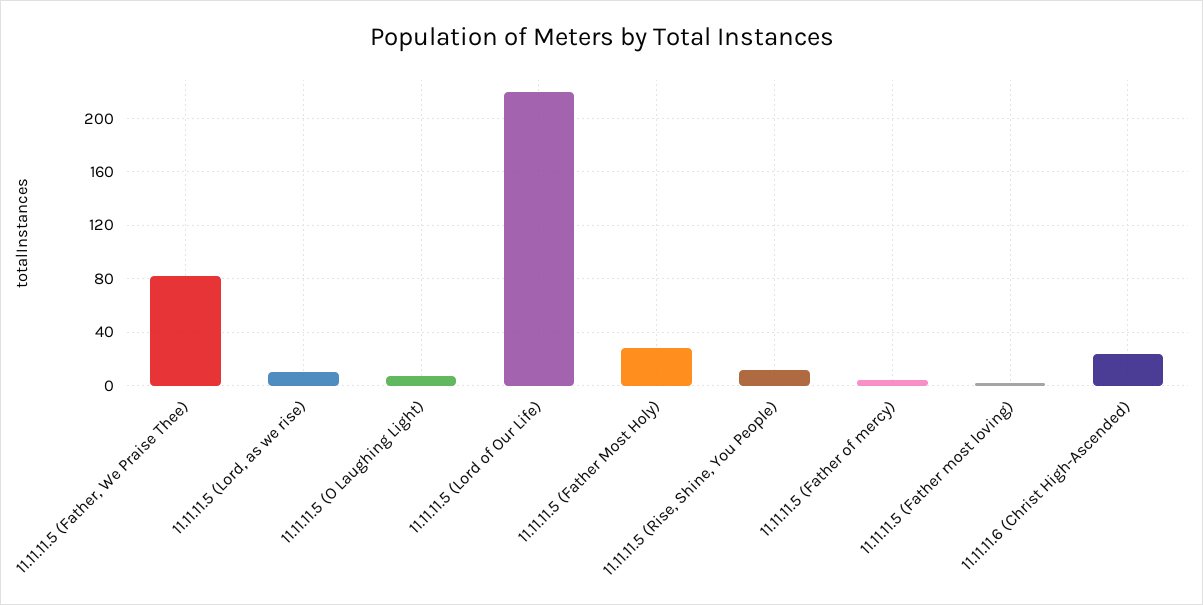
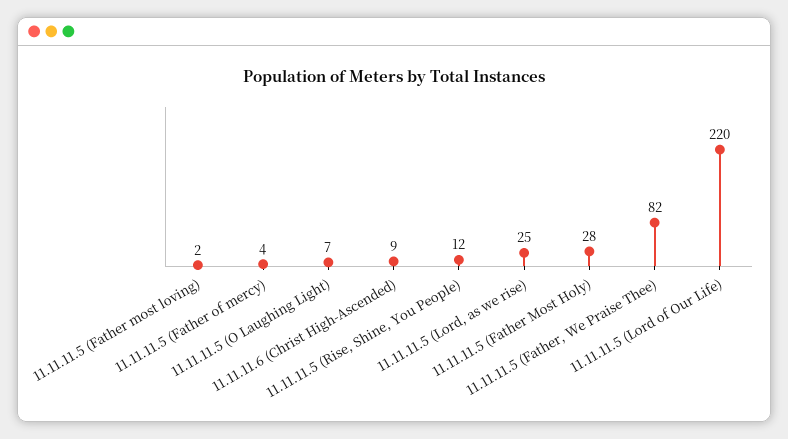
  {
    "11.11.11.5 (Father, We Praise Thee)": 82,
-   "11.11.11.5 (Lord, as we rise)": 10,
+   "11.11.11.5 (Lord, as we rise)": 25,
    "11.11.11.5 (O Laughing Light)": 7,
    "11.11.11.5 (Lord of Our Life)": 220,
    "11.11.11.5 (Father Most Holy)": 28,
    "11.11.11.5 (Rise, Shine, You People)": 12,
    "11.11.11.5 (Father of mercy)": 4,
    "11.11.11.5 (Father most loving)": 2,
-   "11.11.11.6 (Christ High-Ascended)": 25
+   "11.11.11.6 (Christ High-Ascended)": 9
  }

